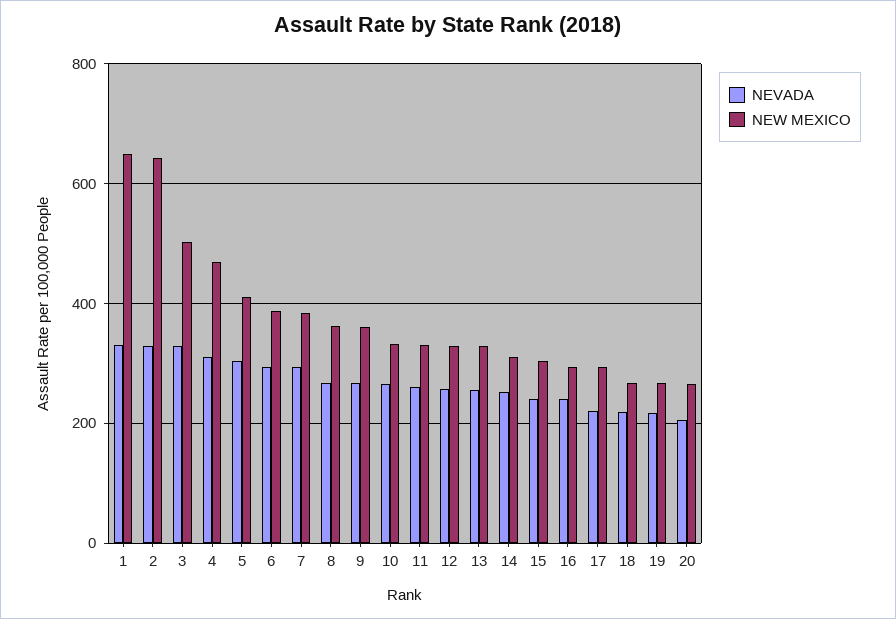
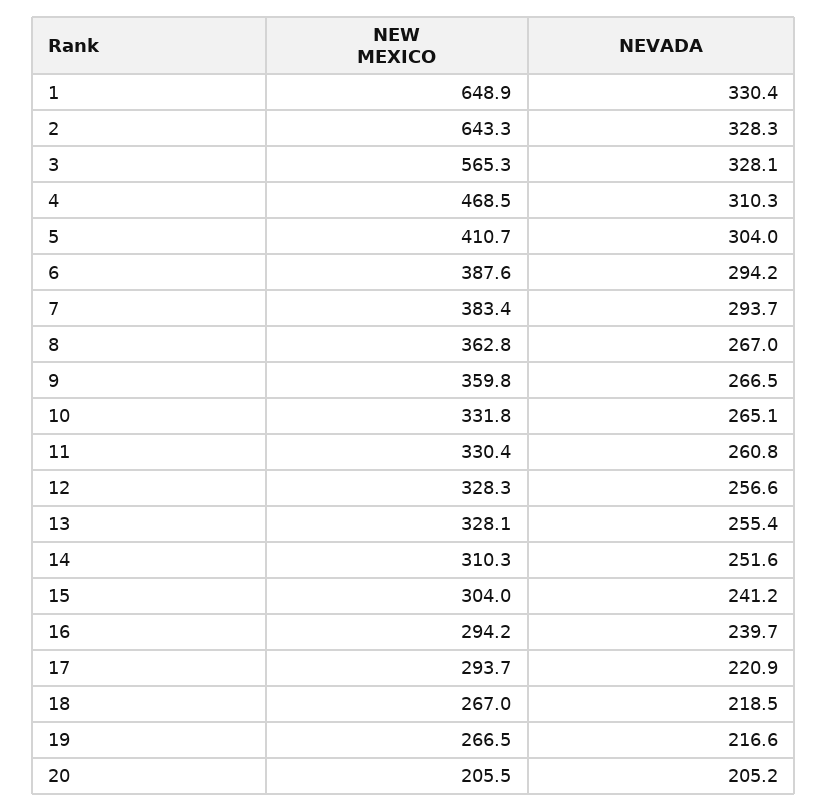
  {
    "NEVADA": {
      "1": 330.4,
      "2": 328.3,
      "3": 328.1,
      "4": 310.3,
      "5": 304,
      "6": 294.2,
      "7": 293.7,
      "8": 267,
      "9": 266.5,
      "10": 265.1,
      "11": 260.8,
      "12": 256.6,
      "13": 255.4,
      "14": 251.6,
      "15": 241.2,
      "16": 239.7,
      "17": 220.9,
      "18": 218.5,
      "19": 216.6,
      "20": 205.2
    },
    "NEW MEXICO": {
      "1": 648.9,
      "2": 643.3,
-     "3": 500,
+     "3": 565.3,
      "4": 468.5,
      "5": 410.7,
      "6": 387.6,
      "7": 383.4,
      "8": 362.8,
      "9": 359.8,
      "10": 331.8,
      "11": 330.4,
      "12": 328.3,
      "13": 328.1,
      "14": 310.3,
      "15": 304,
      "16": 294.2,
      "17": 293.7,
      "18": 267,
      "19": 266.5,
-     "20": 260
+     "20": 205.5
    }
  }

